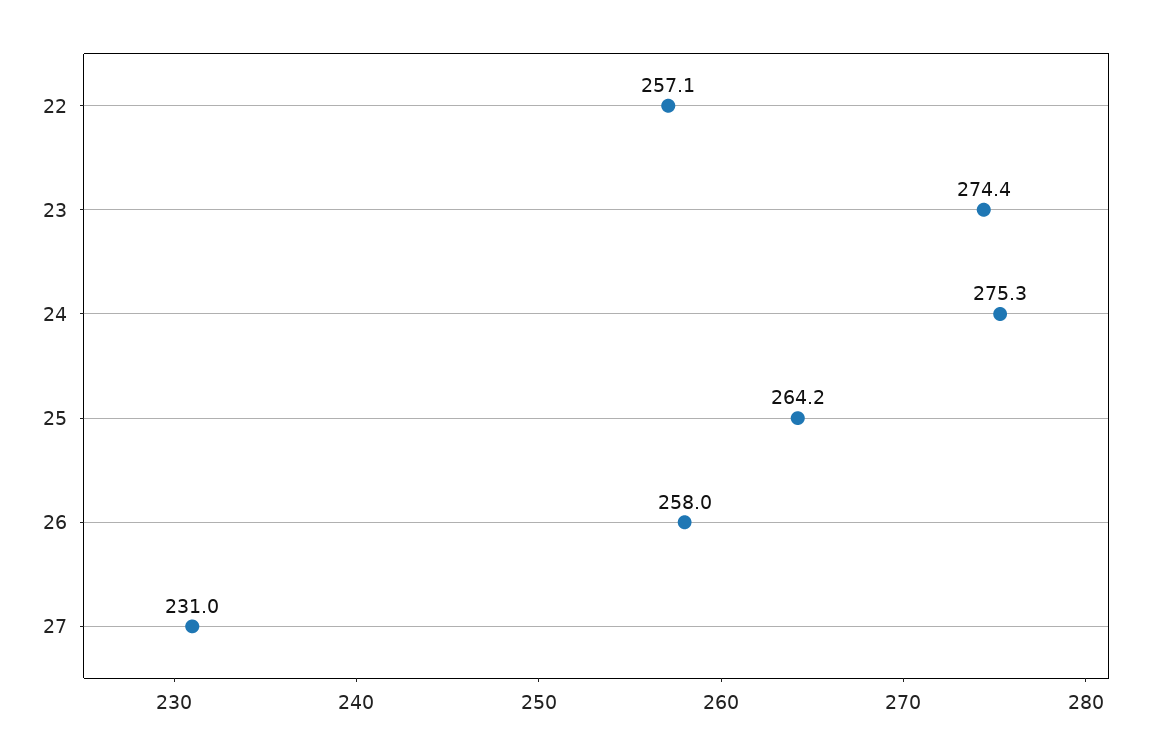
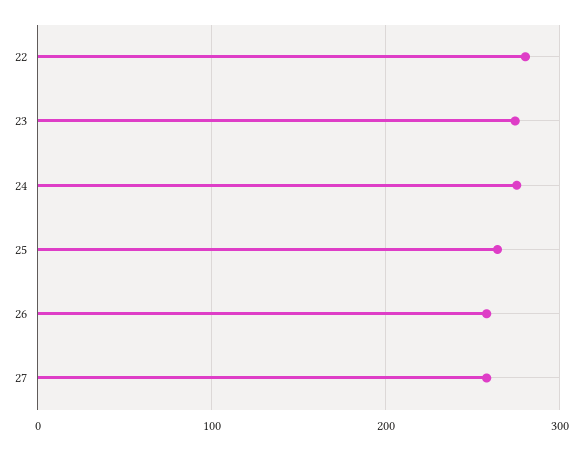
  {
-   "22": 257.1,
+   "22": 280,
    "23": 274.4,
    "24": 275.3,
    "25": 264.2,
    "26": 258,
-   "27": 231
+   "27": 260
  }

